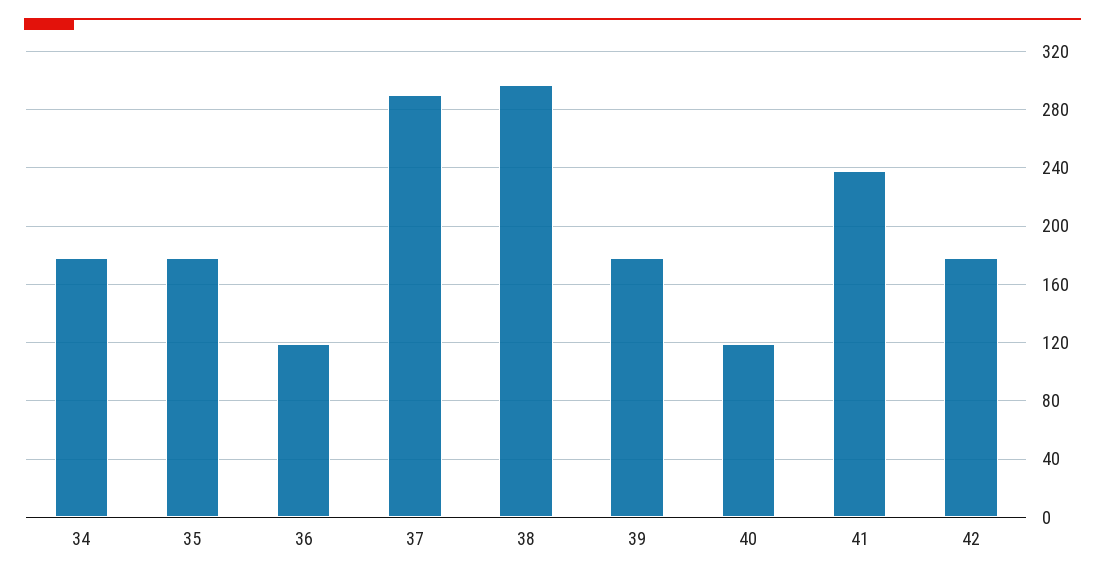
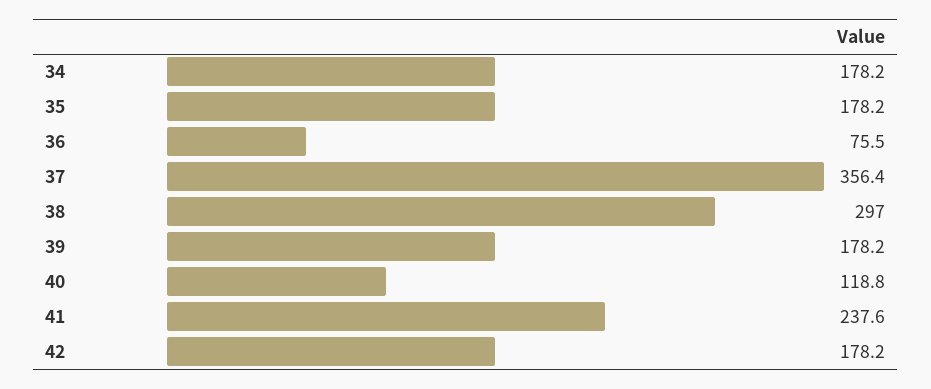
  {
    "34": 178.2,
    "35": 178.2,
-   "36": 120,
+   "36": 75.5,
-   "37": 290,
+   "37": 356.4,
    "38": 297,
    "39": 178.2,
    "40": 118.8,
    "41": 237.6,
    "42": 178.2
  }

